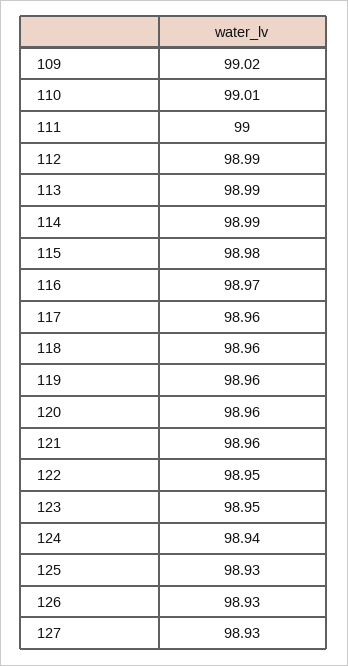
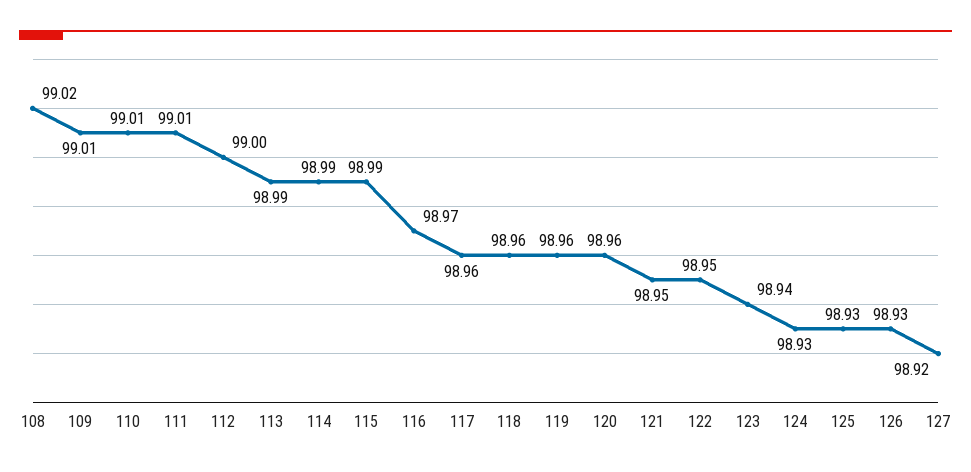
  {
-   "109": 99.02,
+   "109": 99.01,
    "110": 99.01,
-   "111": 99,
+   "111": 99.01,
-   "112": 98.99,
+   "112": 99,
    "113": 98.99,
    "114": 98.99,
-   "115": 98.98,
+   "115": 98.99,
    "116": 98.97,
    "117": 98.96,
    "118": 98.96,
    "119": 98.96,
    "120": 98.96,
-   "121": 98.96,
+   "121": 98.95,
    "122": 98.95,
-   "123": 98.95,
+   "123": 98.94,
-   "124": 98.94,
+   "124": 98.93,
    "125": 98.93,
    "126": 98.93,
-   "127": 98.93
+   "127": 98.92,
+   "108": 99.02
  }

